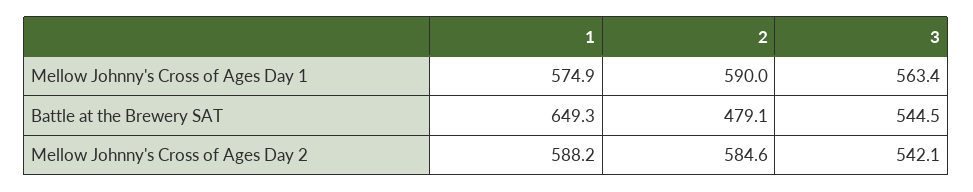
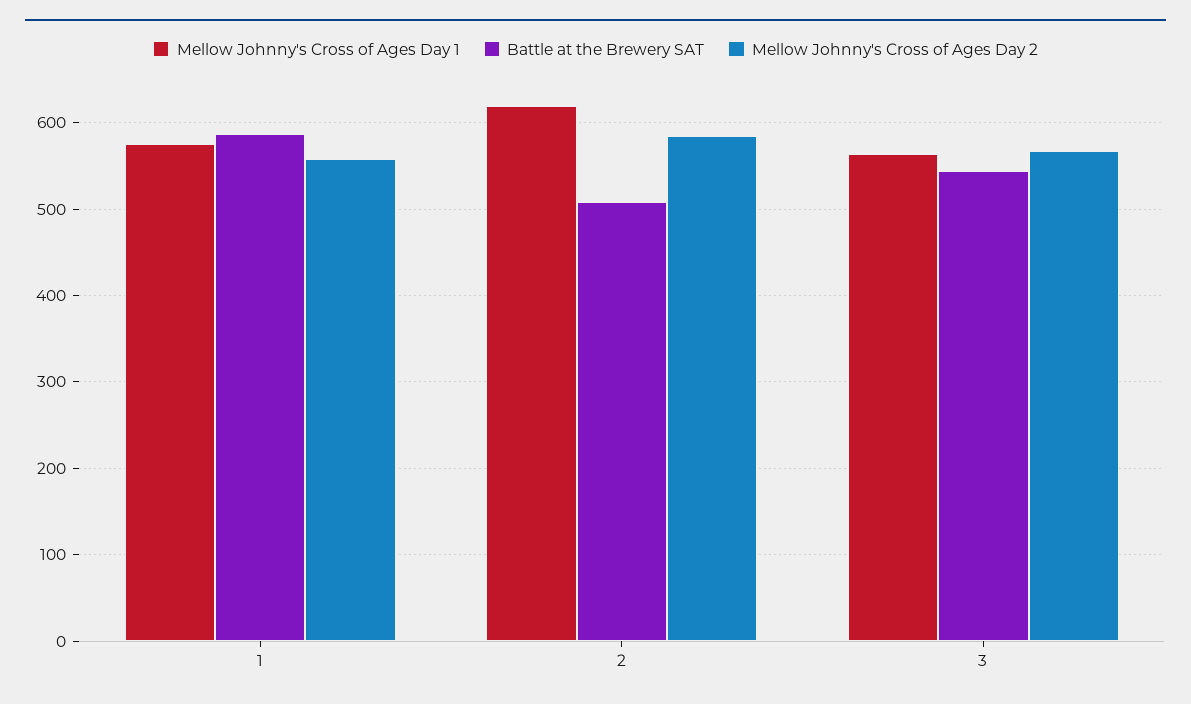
  {
    "Mellow Johnny's Cross of Ages Day 1": {
      "1": 574.9,
-     "2": 590,
+     "2": 620,
      "3": 563.4
    },
    "Battle at the Brewery SAT": {
-     "1": 649.3,
+     "1": 590,
-     "2": 479.1,
+     "2": 510,
      "3": 544.5
    },
    "Mellow Johnny's Cross of Ages Day 2": {
-     "1": 588.2,
+     "1": 560,
      "2": 584.6,
-     "3": 542.1
+     "3": 570
    }
  }

